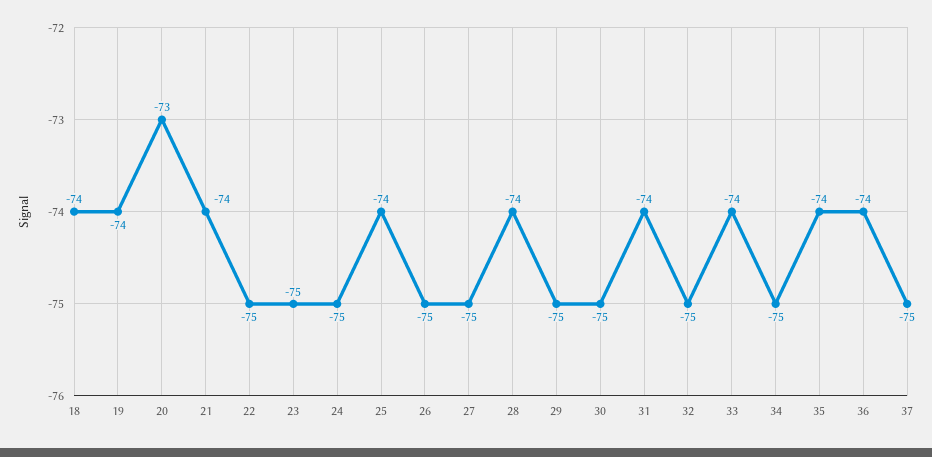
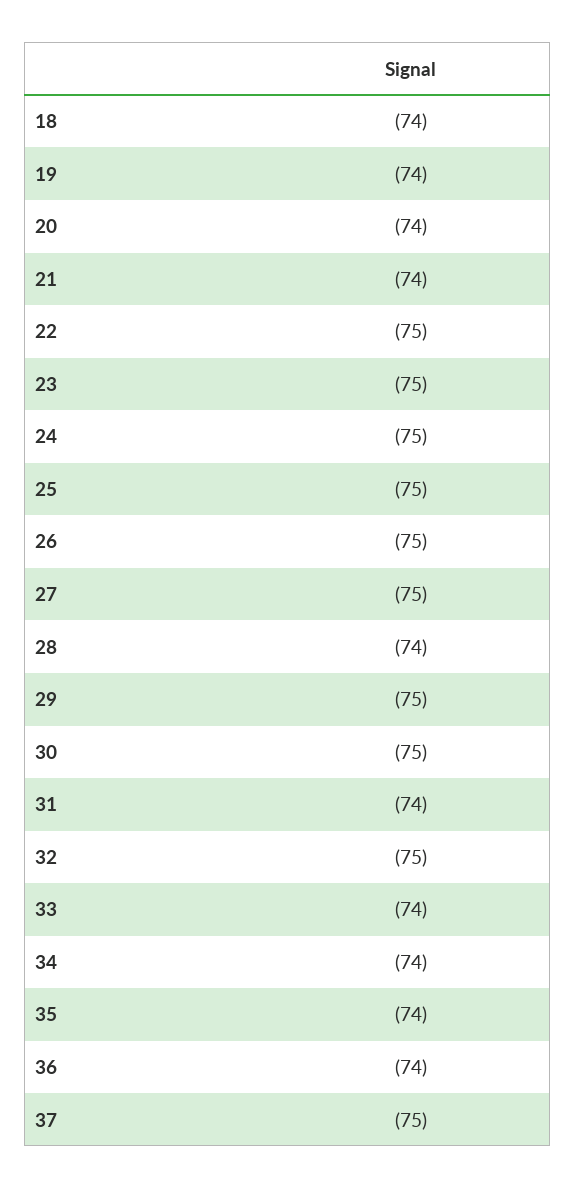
  {
    "18": -74,
    "19": -74,
-   "20": -73,
+   "20": -74,
    "21": -74,
    "22": -75,
    "23": -75,
    "24": -75,
-   "25": -74,
+   "25": -75,
    "26": -75,
    "27": -75,
    "28": -74,
    "29": -75,
    "30": -75,
    "31": -74,
    "32": -75,
    "33": -74,
-   "34": -75,
+   "34": -74,
    "35": -74,
    "36": -74,
    "37": -75
  }

